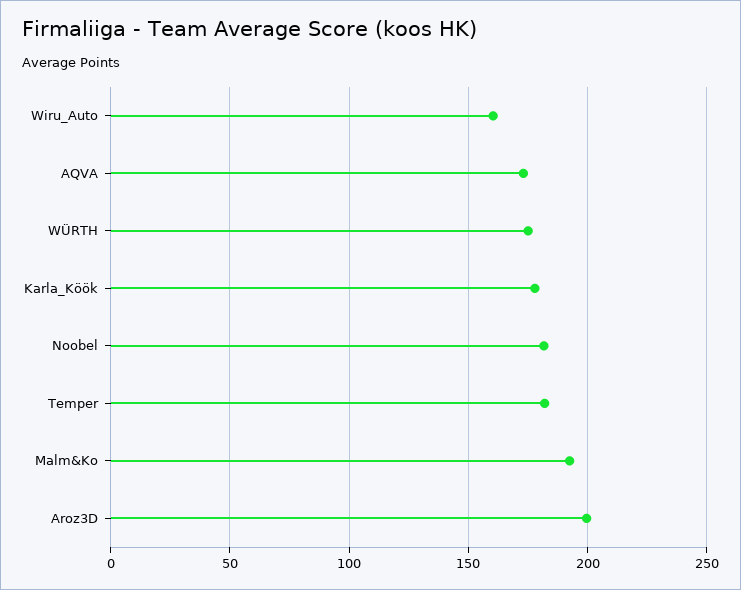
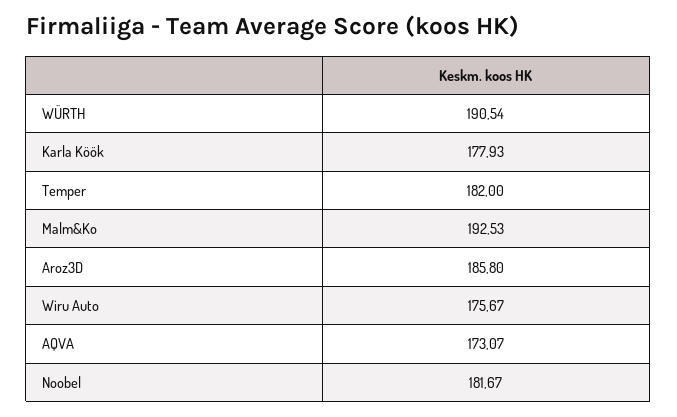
  {
-   "Wiru_Auto": 160,
+   "Wiru_Auto": 175.67,
    "AQVA": 173.07,
-   "WÜRTH": 175,
+   "WÜRTH": 190.54,
    "Karla_Köök": 177.93,
    "Noobel": 181.67,
    "Temper": 182,
    "Malm&Ko": 192.53,
-   "Aroz3D": 200
+   "Aroz3D": 185.8
  }

